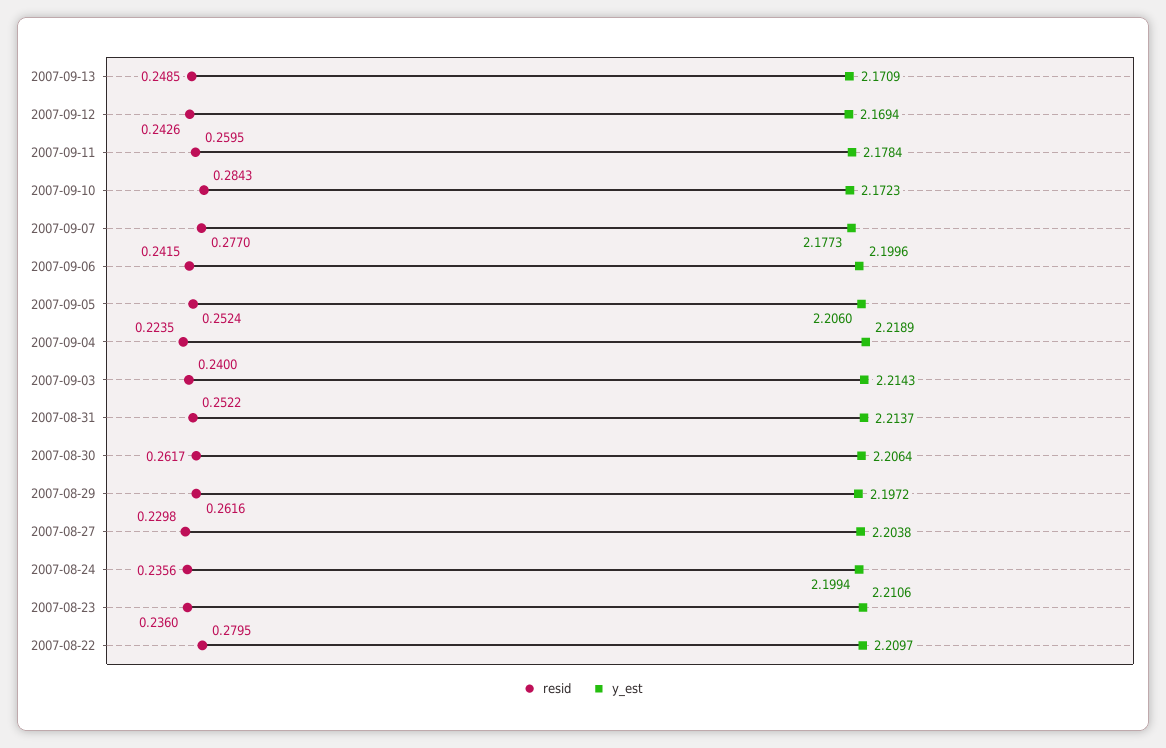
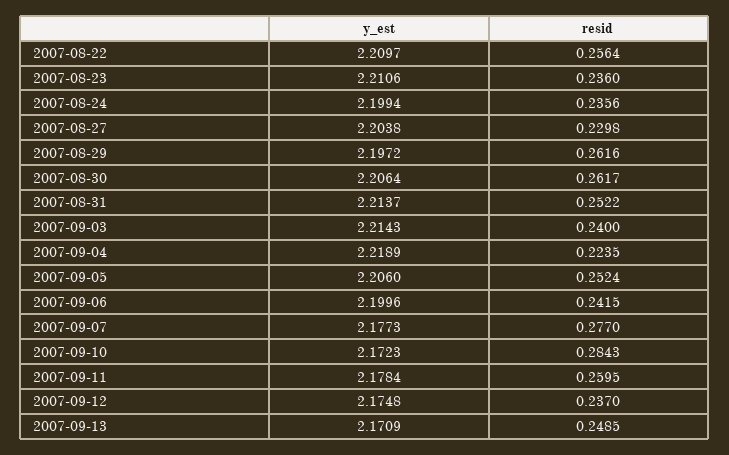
  {
    "resid": {
      "2007-09-13": 0.2485,
-     "2007-09-12": 0.2426,
+     "2007-09-12": 0.237,
      "2007-09-11": 0.2595,
      "2007-09-10": 0.2843,
      "2007-09-07": 0.277,
      "2007-09-06": 0.2415,
      "2007-09-05": 0.2524,
      "2007-09-04": 0.2235,
      "2007-09-03": 0.24,
      "2007-08-31": 0.2522,
      "2007-08-30": 0.2617,
      "2007-08-29": 0.2616,
      "2007-08-27": 0.2298,
      "2007-08-24": 0.2356,
      "2007-08-23": 0.236,
-     "2007-08-22": 0.2795
+     "2007-08-22": 0.2564
    },
    "y_est": {
      "2007-09-13": 2.1709,
-     "2007-09-12": 2.1694,
+     "2007-09-12": 2.1748,
      "2007-09-11": 2.1784,
      "2007-09-10": 2.1723,
      "2007-09-07": 2.1773,
      "2007-09-06": 2.1996,
      "2007-09-05": 2.206,
      "2007-09-04": 2.2189,
      "2007-09-03": 2.2143,
      "2007-08-31": 2.2137,
      "2007-08-30": 2.2064,
      "2007-08-29": 2.1972,
      "2007-08-27": 2.2038,
      "2007-08-24": 2.1994,
      "2007-08-23": 2.2106,
      "2007-08-22": 2.2097
    }
  }

